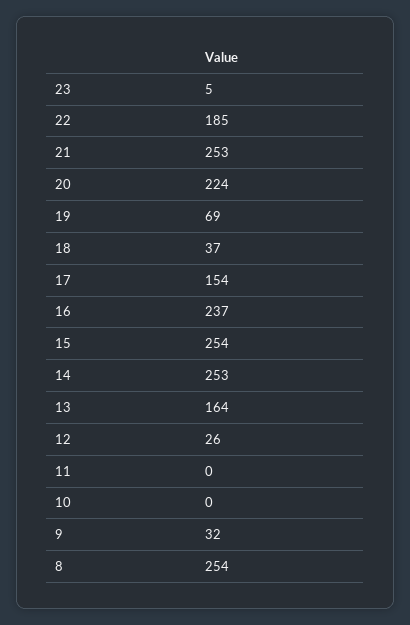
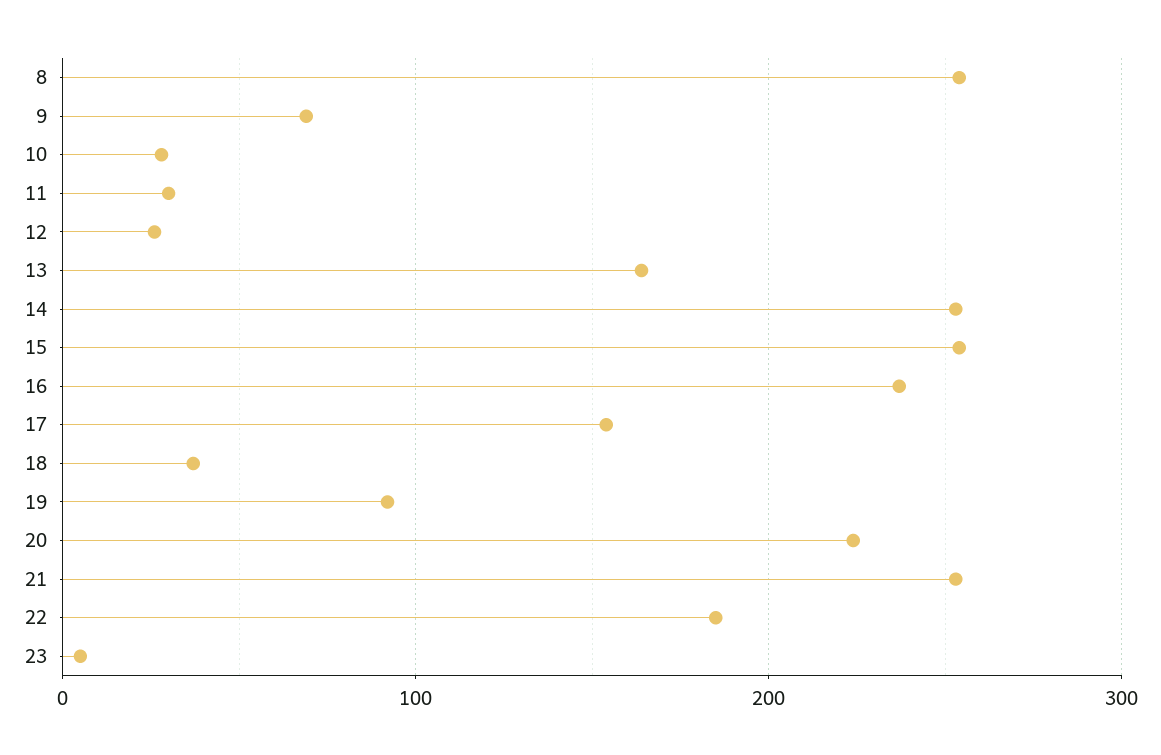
  {
    "23": 5,
    "22": 185,
    "21": 253,
    "20": 224,
-   "19": 69,
+   "19": 90,
    "18": 37,
    "17": 154,
    "16": 237,
    "15": 254,
    "14": 253,
    "13": 164,
    "12": 26,
-   "11": 0,
+   "11": 30,
-   "10": 0,
+   "10": 30,
-   "9": 32,
+   "9": 70,
    "8": 254
  }

